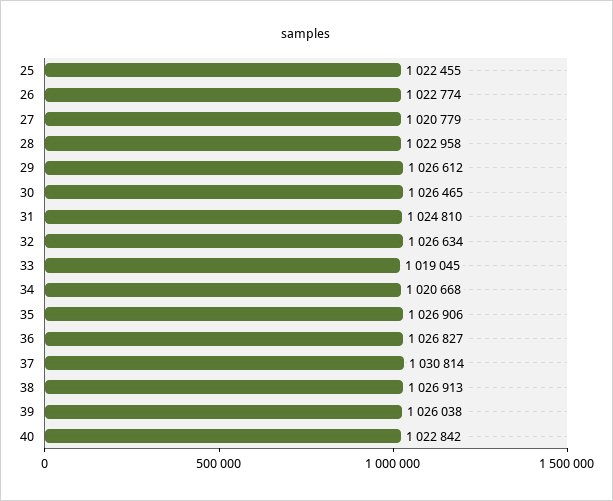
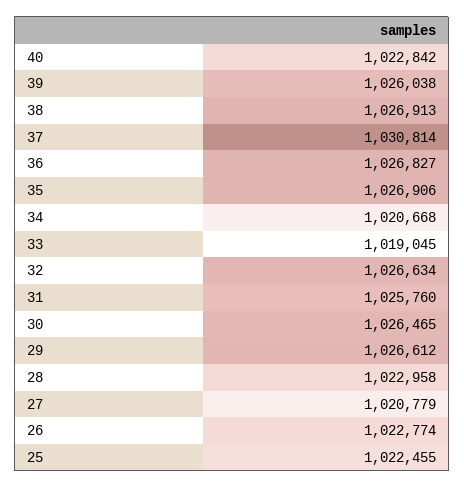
  {
    "25": 1022455,
    "26": 1022774,
    "27": 1020779,
    "28": 1022958,
    "29": 1026612,
    "30": 1026465,
-   "31": 1024810,
+   "31": 1025760,
    "32": 1026634,
    "33": 1019045,
    "34": 1020668,
    "35": 1026906,
    "36": 1026827,
    "37": 1030814,
    "38": 1026913,
    "39": 1026038,
    "40": 1022842
  }

